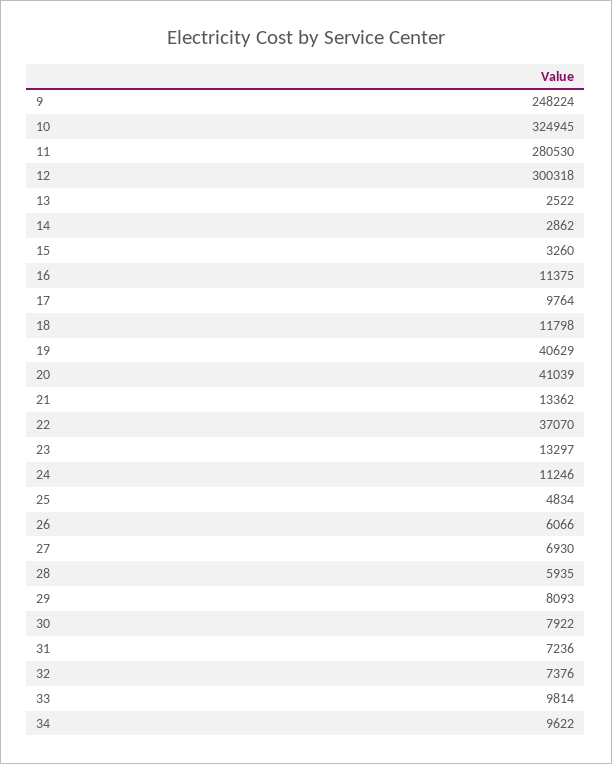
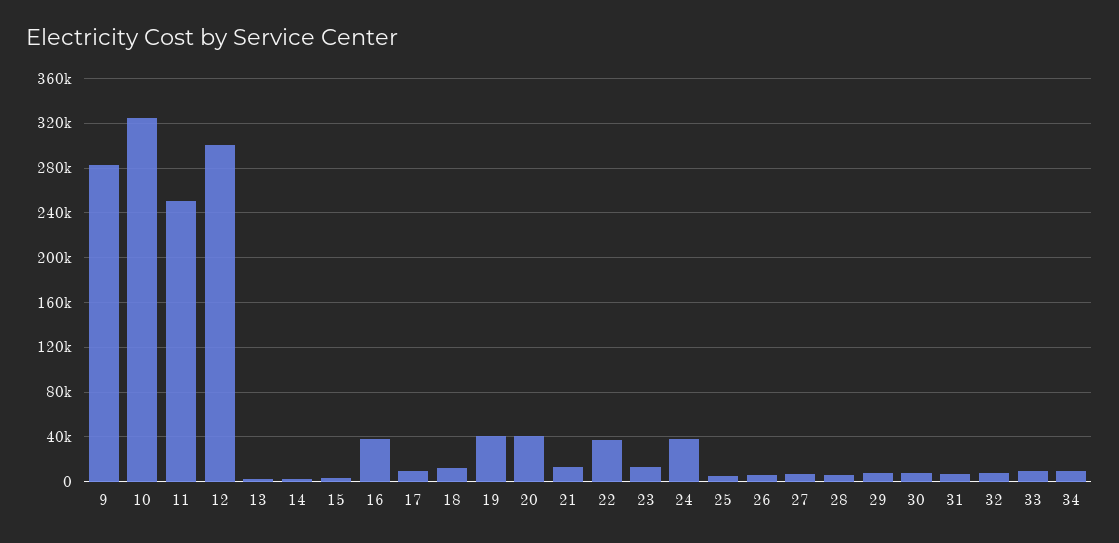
  {
-   "9": 248224,
+   "9": 280000,
    "10": 324945,
-   "11": 280530,
+   "11": 250000,
    "12": 300318,
    "13": 2522,
    "14": 2862,
    "15": 3260,
-   "16": 11375,
+   "16": 40000,
    "17": 9764,
    "18": 11798,
    "19": 40629,
    "20": 41039,
    "21": 13362,
    "22": 37070,
    "23": 13297,
-   "24": 11246,
+   "24": 40000,
    "25": 4834,
    "26": 6066,
    "27": 6930,
    "28": 5935,
    "29": 8093,
    "30": 7922,
    "31": 7236,
    "32": 7376,
    "33": 9814,
    "34": 9622
  }

